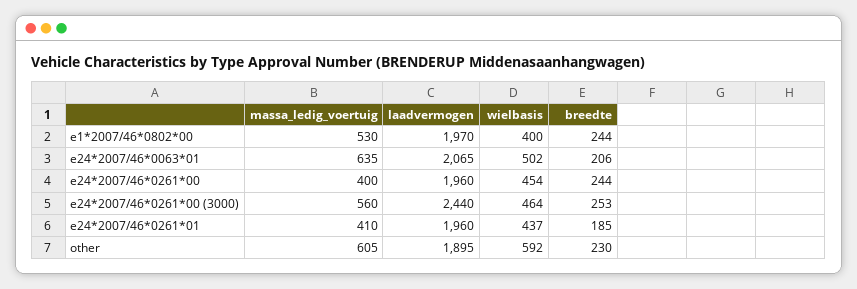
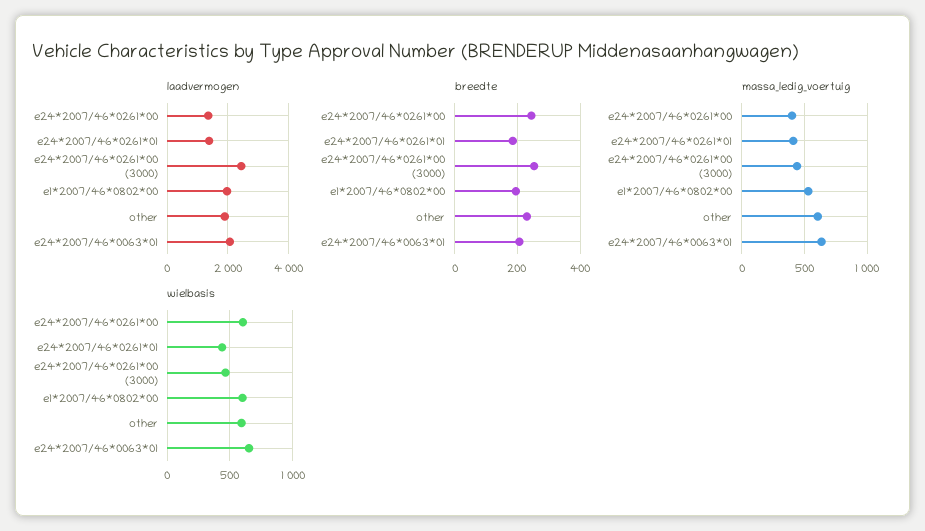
  {
    "massa_ledig_voertuig": {
      "e1*2007/46*0802*00": 530,
      "e24*2007/46*0063*01": 635,
      "e24*2007/46*0261*00": 400,
-     "e24*2007/46*0261*00 (3000)": 560,
+     "e24*2007/46*0261*00 (3000)": 450,
      "e24*2007/46*0261*01": 410,
      "other": 605
    },
    "laadvermogen": {
      "e1*2007/46*0802*00": 1970,
      "e24*2007/46*0063*01": 2065,
-     "e24*2007/46*0261*00": 1960,
+     "e24*2007/46*0261*00": 1400,
      "e24*2007/46*0261*00 (3000)": 2440,
-     "e24*2007/46*0261*01": 1960,
+     "e24*2007/46*0261*01": 1400,
      "other": 1895
    },
    "wielbasis": {
-     "e1*2007/46*0802*00": 400,
+     "e1*2007/46*0802*00": 600,
-     "e24*2007/46*0063*01": 502,
+     "e24*2007/46*0063*01": 650,
-     "e24*2007/46*0261*00": 454,
+     "e24*2007/46*0261*00": 600,
      "e24*2007/46*0261*00 (3000)": 464,
      "e24*2007/46*0261*01": 437,
      "other": 592
    },
    "breedte": {
-     "e1*2007/46*0802*00": 244,
+     "e1*2007/46*0802*00": 200,
      "e24*2007/46*0063*01": 206,
      "e24*2007/46*0261*00": 244,
      "e24*2007/46*0261*00 (3000)": 253,
      "e24*2007/46*0261*01": 185,
      "other": 230
    }
  }

